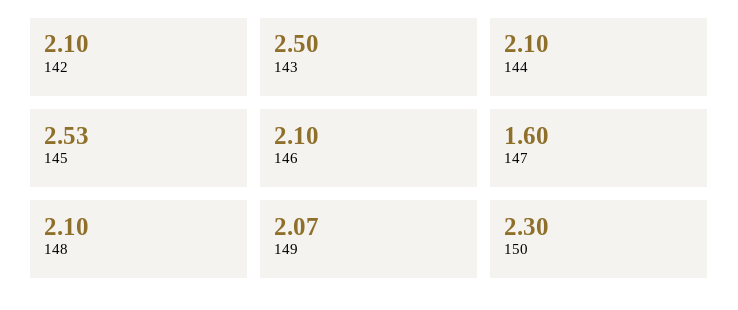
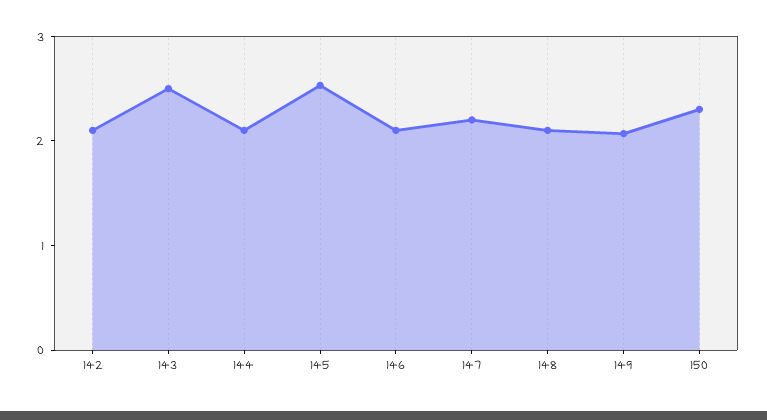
  {
    "142": 2.1,
    "143": 2.5,
    "144": 2.1,
    "145": 2.53,
    "146": 2.1,
-   "147": 1.6,
+   "147": 2.2,
    "148": 2.1,
    "149": 2.07,
    "150": 2.3
  }

